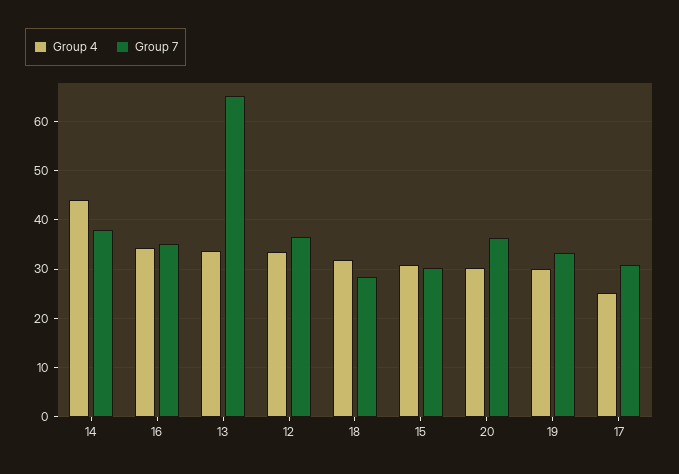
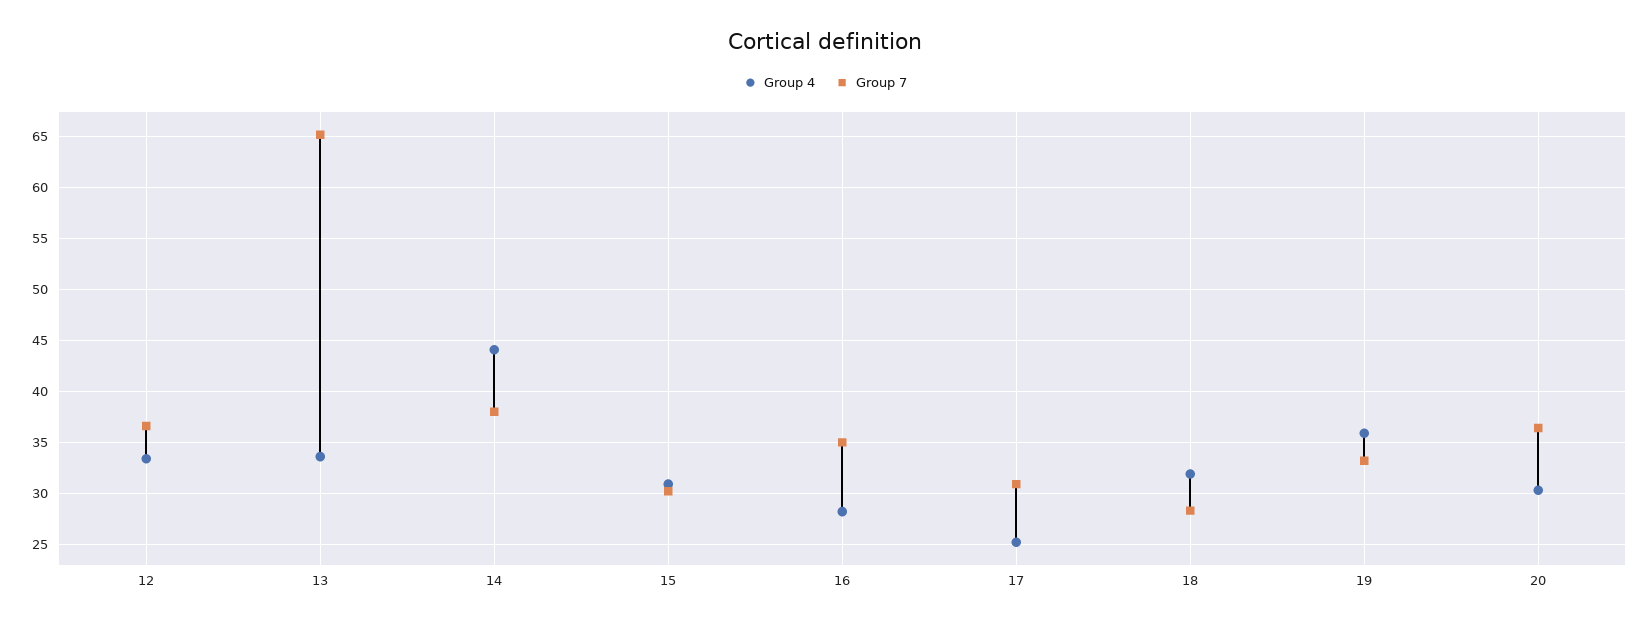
  {
    "Group 4": {
      "14": 44,
-     "16": 34,
+     "16": 28,
      "13": 34,
      "12": 33,
      "18": 32,
      "15": 31,
      "20": 30,
-     "19": 30,
+     "19": 36,
      "17": 25
    },
    "Group 7": {
      "14": 38,
      "16": 35,
      "13": 65,
      "12": 37,
      "18": 28,
      "15": 30,
      "20": 36,
      "19": 33,
      "17": 31
    }
  }

